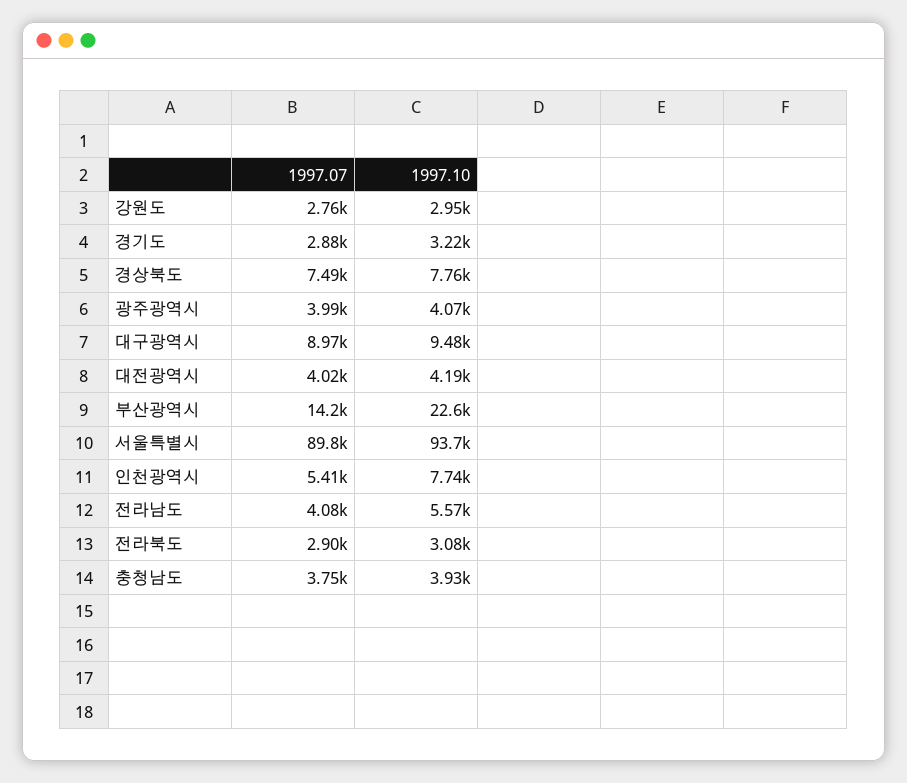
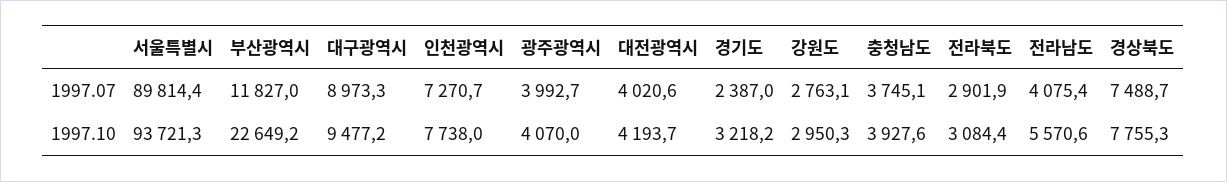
  {
    "1997.07": {
      "강원도": 2763.1,
-     "경기도": 2880,
+     "경기도": 2387,
      "경상북도": 7488.7,
      "광주광역시": 3992.7,
      "대구광역시": 8973.3,
      "대전광역시": 4020.6,
-     "부산광역시": 14200,
+     "부산광역시": 11827,
      "서울특별시": 89814.4,
-     "인천광역시": 5410,
+     "인천광역시": 7270.7,
      "전라남도": 4075.4,
      "전라북도": 2901.9,
      "충청남도": 3745.1
    },
    "1997.10": {
      "강원도": 2950.3,
      "경기도": 3218.2,
      "경상북도": 7755.3,
      "광주광역시": 4070,
      "대구광역시": 9477.2,
      "대전광역시": 4193.7,
      "부산광역시": 22649.2,
      "서울특별시": 93721.3,
      "인천광역시": 7738,
      "전라남도": 5570.6,
      "전라북도": 3084.4,
      "충청남도": 3927.6
    }
  }

